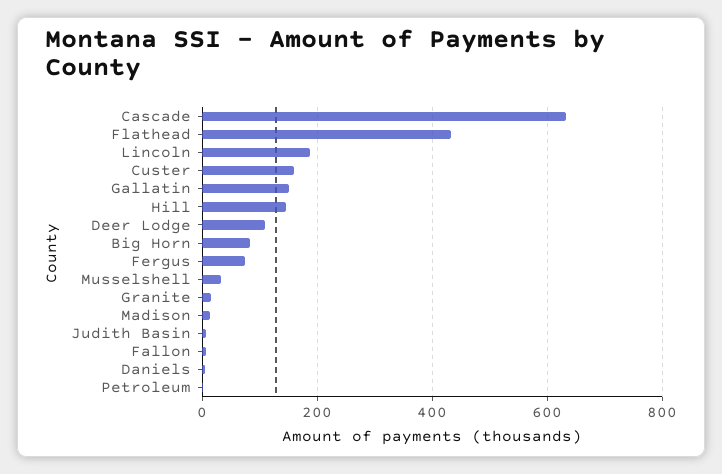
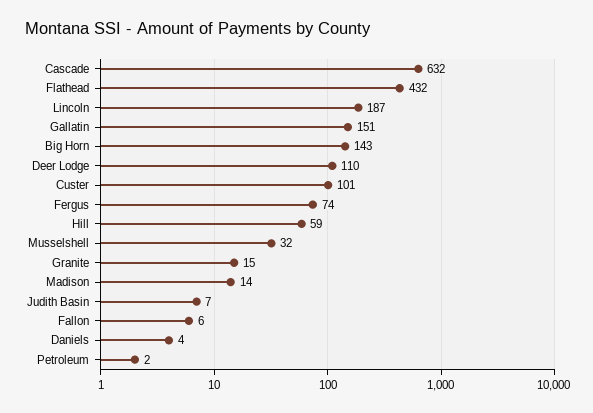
  {
    "Cascade": 632,
    "Flathead": 432,
    "Lincoln": 187,
-   "Custer": 160,
+   "Custer": 101,
    "Gallatin": 151,
-   "Hill": 140,
+   "Hill": 59,
    "Deer Lodge": 110,
-   "Big Horn": 80,
+   "Big Horn": 143,
    "Fergus": 74,
    "Musselshell": 32,
    "Granite": 15,
    "Madison": 14,
    "Judith Basin": 7,
    "Fallon": 6,
    "Daniels": 4,
    "Petroleum": 2
  }

